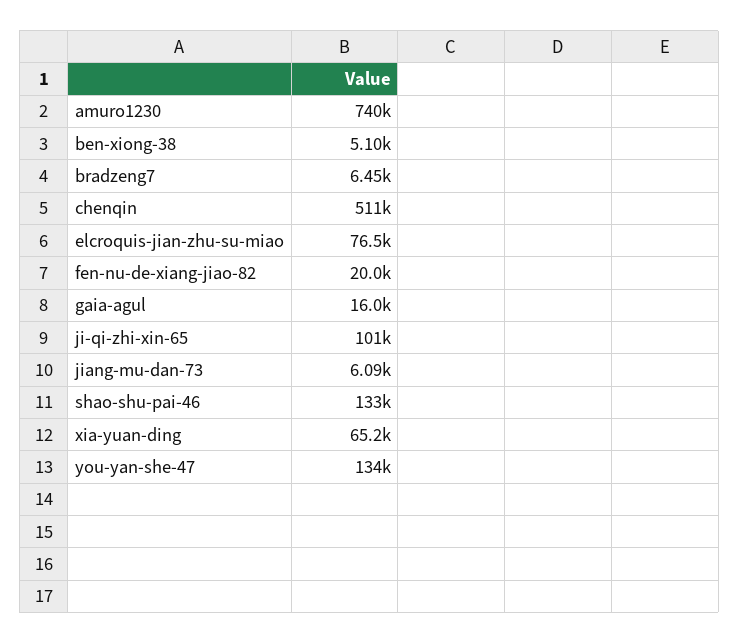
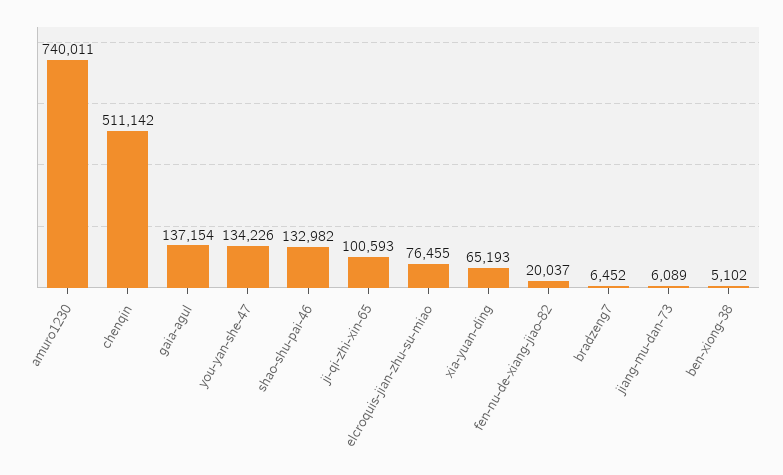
  {
    "amuro1230": 740011,
    "ben-xiong-38": 5102,
    "bradzeng7": 6452,
    "chenqin": 511142,
    "elcroquis-jian-zhu-su-miao": 76455,
    "fen-nu-de-xiang-jiao-82": 20037,
-   "gaia-agul": 16000,
+   "gaia-agul": 137154,
    "ji-qi-zhi-xin-65": 100593,
    "jiang-mu-dan-73": 6089,
    "shao-shu-pai-46": 132982,
    "xia-yuan-ding": 65193,
    "you-yan-she-47": 134226
  }

